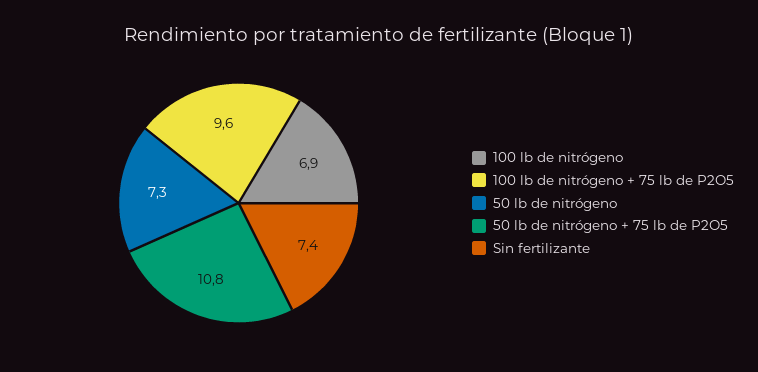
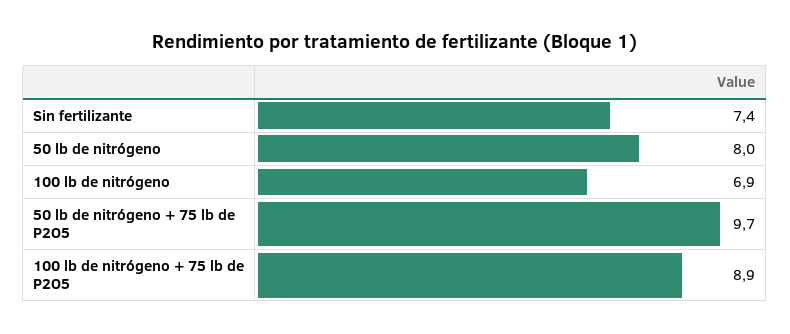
  {
    "100 lb de nitrógeno": 6.9,
-   "100 lb de nitrógeno + 75 lb de P2O5": 9.6,
+   "100 lb de nitrógeno + 75 lb de P2O5": 8.9,
-   "50 lb de nitrógeno": 7.3,
+   "50 lb de nitrógeno": 8,
-   "50 lb de nitrógeno + 75 lb de P2O5": 10.8,
+   "50 lb de nitrógeno + 75 lb de P2O5": 9.7,
    "Sin fertilizante": 7.4
  }

